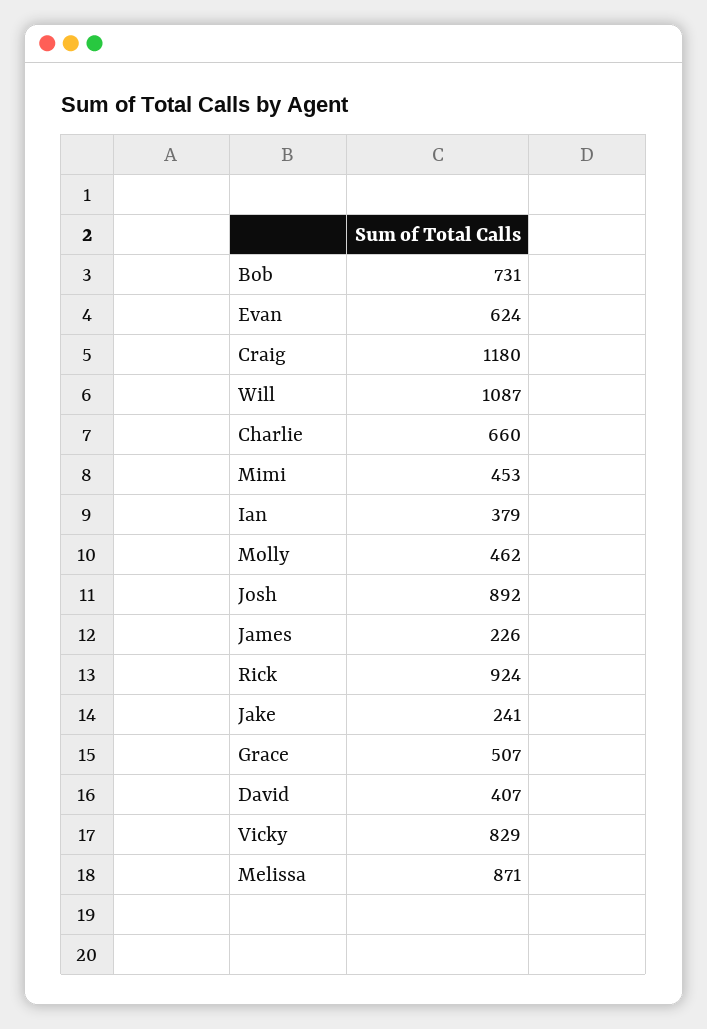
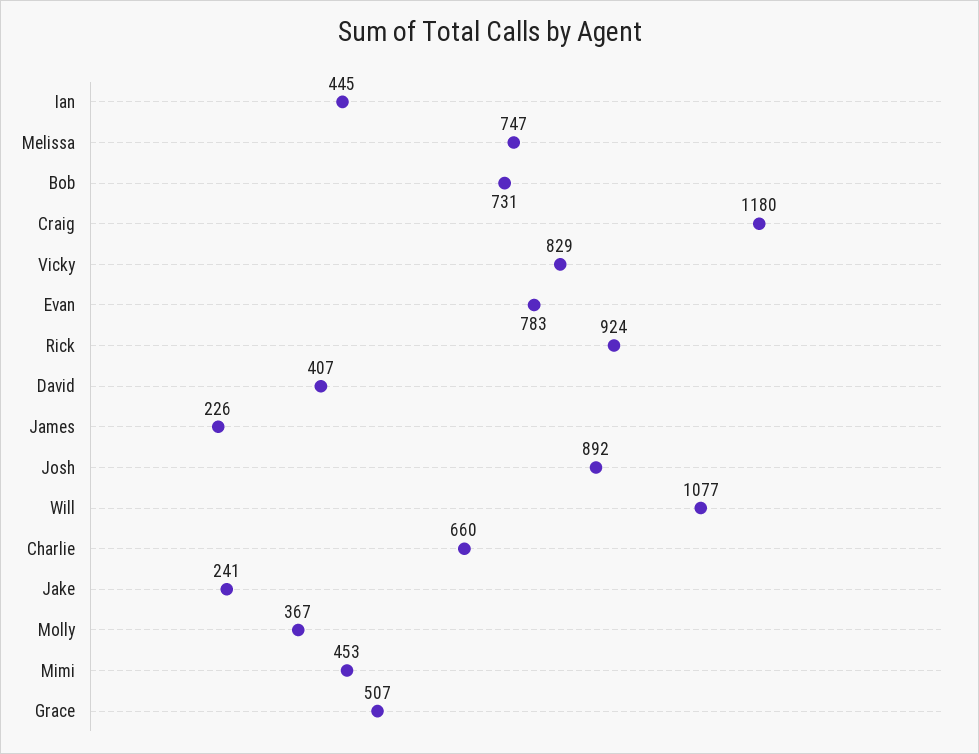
  {
    "Bob": 731,
-   "Evan": 624,
+   "Evan": 783,
    "Craig": 1180,
-   "Will": 1087,
+   "Will": 1077,
    "Charlie": 660,
    "Mimi": 453,
-   "Ian": 379,
+   "Ian": 445,
-   "Molly": 462,
+   "Molly": 367,
    "Josh": 892,
    "James": 226,
    "Rick": 924,
    "Jake": 241,
    "Grace": 507,
    "David": 407,
    "Vicky": 829,
-   "Melissa": 871
+   "Melissa": 747
  }

